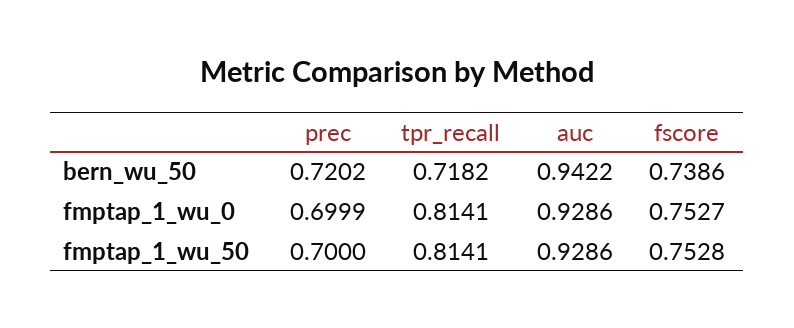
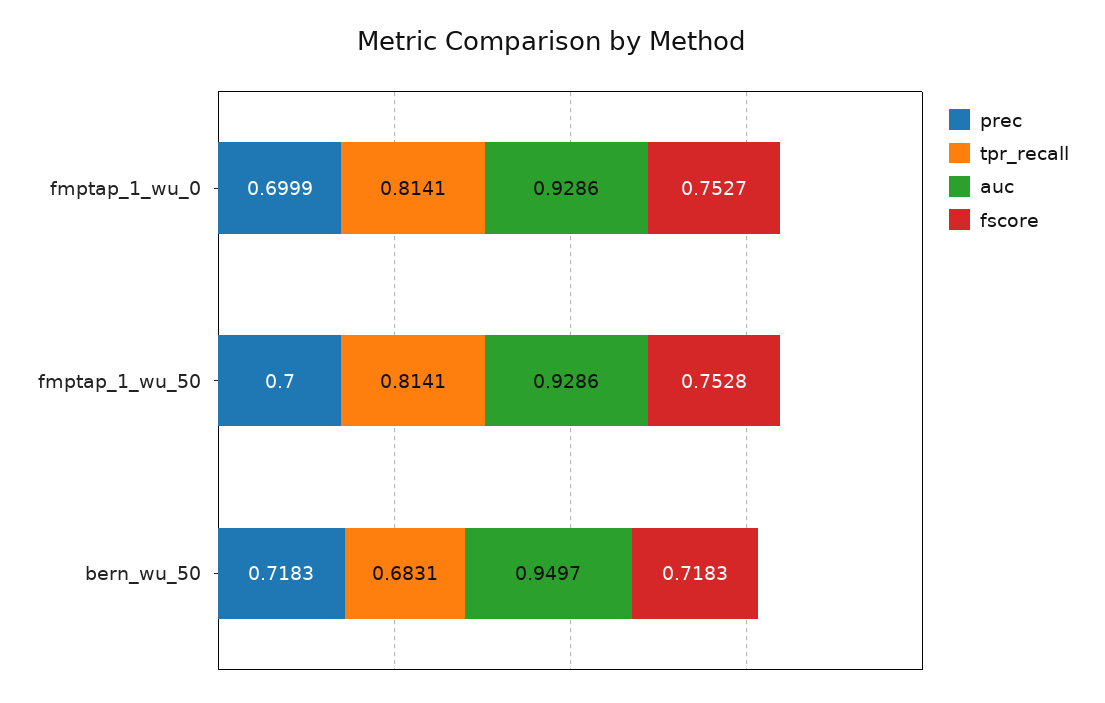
  {
    "prec": {
-     "bern_wu_50": 0.7202,
+     "bern_wu_50": 0.7183,
      "fmptap_1_wu_0": 0.6999,
      "fmptap_1_wu_50": 0.7
    },
    "tpr_recall": {
-     "bern_wu_50": 0.7182,
+     "bern_wu_50": 0.6831,
      "fmptap_1_wu_0": 0.8141,
      "fmptap_1_wu_50": 0.8141
    },
    "auc": {
-     "bern_wu_50": 0.9422,
+     "bern_wu_50": 0.9497,
      "fmptap_1_wu_0": 0.9286,
      "fmptap_1_wu_50": 0.9286
    },
    "fscore": {
-     "bern_wu_50": 0.7386,
+     "bern_wu_50": 0.7183,
      "fmptap_1_wu_0": 0.7527,
      "fmptap_1_wu_50": 0.7528
    }
  }

